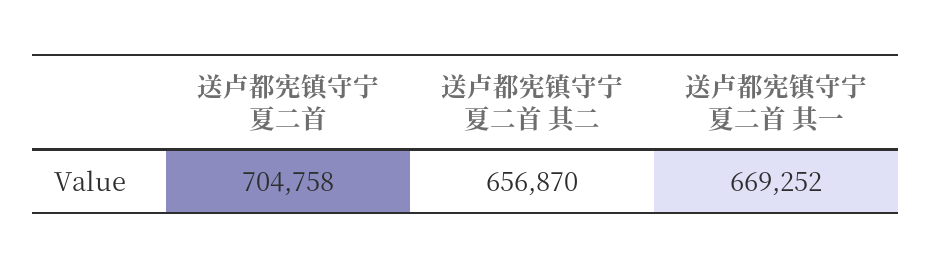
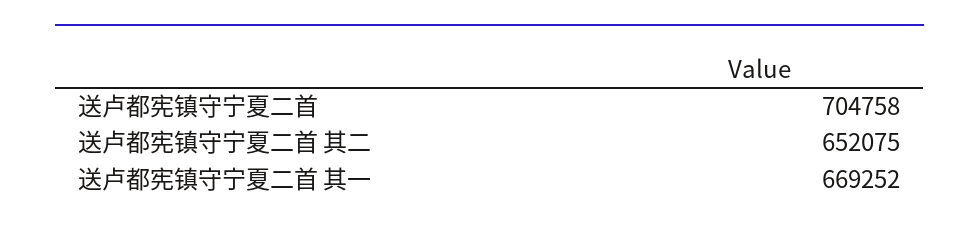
  {
    "送卢都宪镇守宁夏二首": 704758,
-   "送卢都宪镇守宁夏二首 其二": 656870,
+   "送卢都宪镇守宁夏二首 其二": 652075,
    "送卢都宪镇守宁夏二首 其一": 669252
  }

